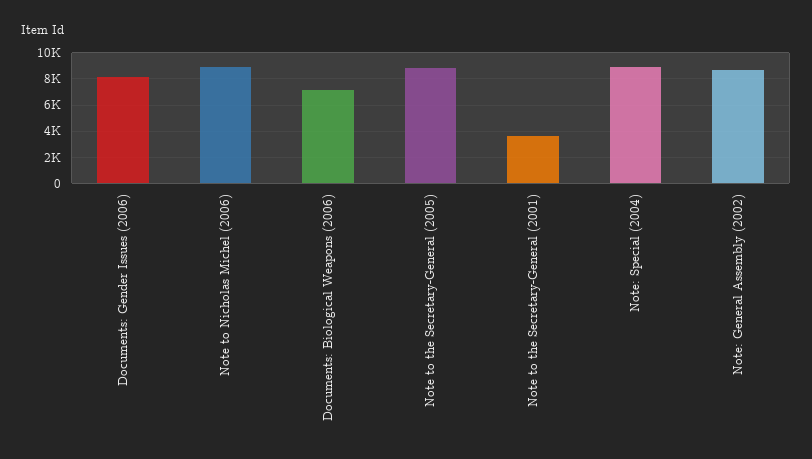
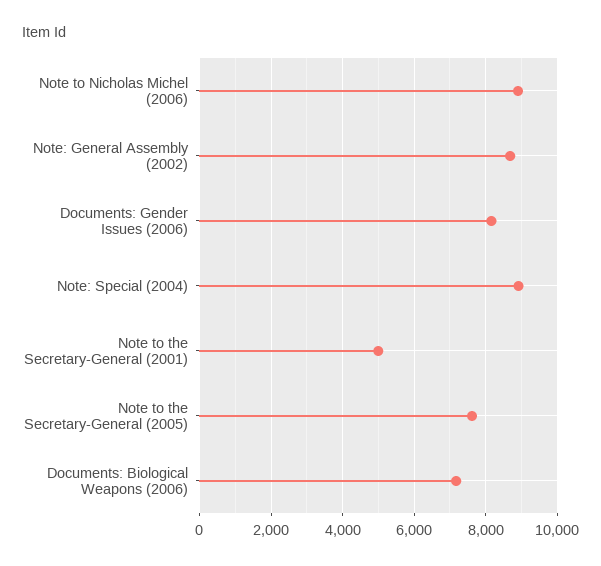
  {
    "Documents: Gender Issues (2006)": 8200,
    "Note to Nicholas Michel (2006)": 9000,
    "Documents: Biological Weapons (2006)": 7200,
-   "Note to the Secretary-General (2005)": 9000,
+   "Note to the Secretary-General (2005)": 7600,
-   "Note to the Secretary-General (2001)": 3500,
+   "Note to the Secretary-General (2001)": 5000,
    "Note: Special (2004)": 9000,
    "Note: General Assembly (2002)": 8600
  }

